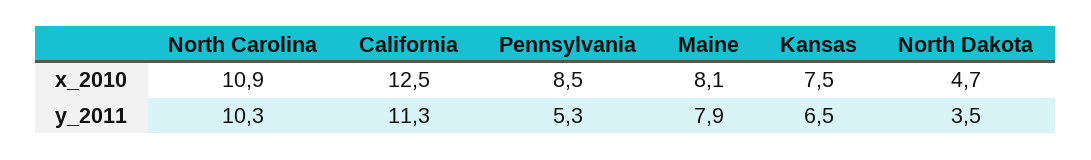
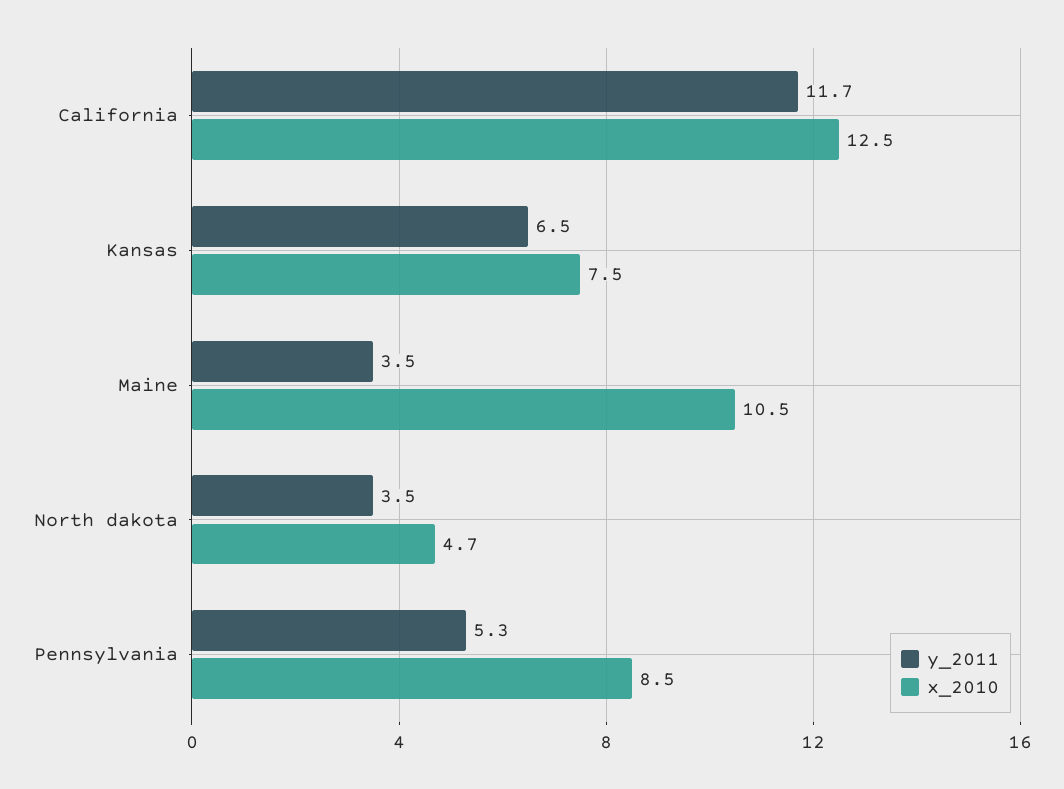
  {
    "x_2010": {
-     "North Carolina": 10.9,
      "California": 12.5,
      "Pennsylvania": 8.5,
-     "Maine": 8.1,
+     "Maine": 10.5,
      "Kansas": 7.5,
      "North Dakota": 4.7
    },
    "y_2011": {
-     "North Carolina": 10.3,
-     "California": 11.3,
+     "California": 11.7,
      "Pennsylvania": 5.3,
-     "Maine": 7.9,
+     "Maine": 3.5,
      "Kansas": 6.5,
      "North Dakota": 3.5
    }
  }

